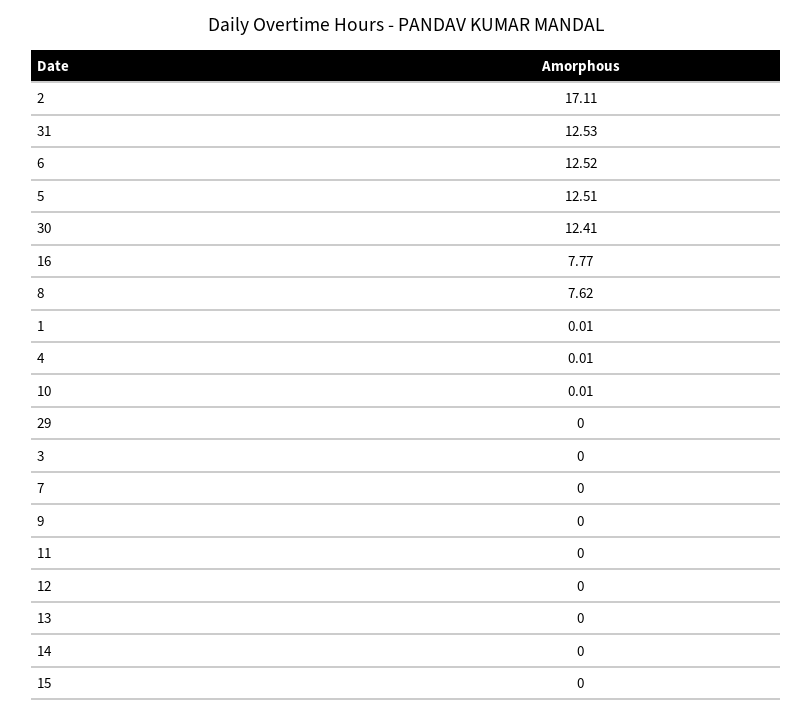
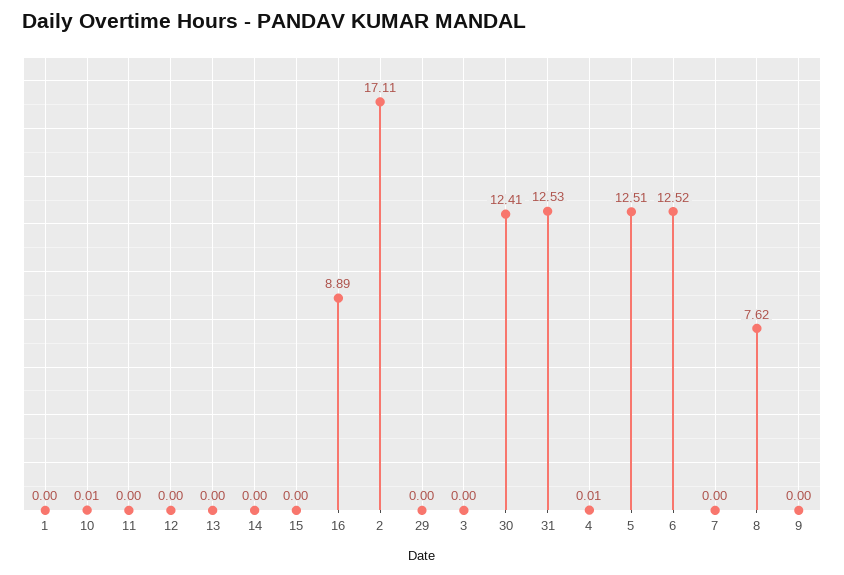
  {
    "2": 17.11,
    "31": 12.53,
    "6": 12.52,
    "5": 12.51,
    "30": 12.41,
-   "16": 7.77,
+   "16": 8.89,
    "8": 7.62,
-   "1": 0.01,
+   "1": 0,
    "4": 0.01,
    "10": 0.01,
    "29": 0,
    "3": 0,
    "7": 0,
    "9": 0,
    "11": 0,
    "12": 0,
    "13": 0,
    "14": 0,
    "15": 0
  }

